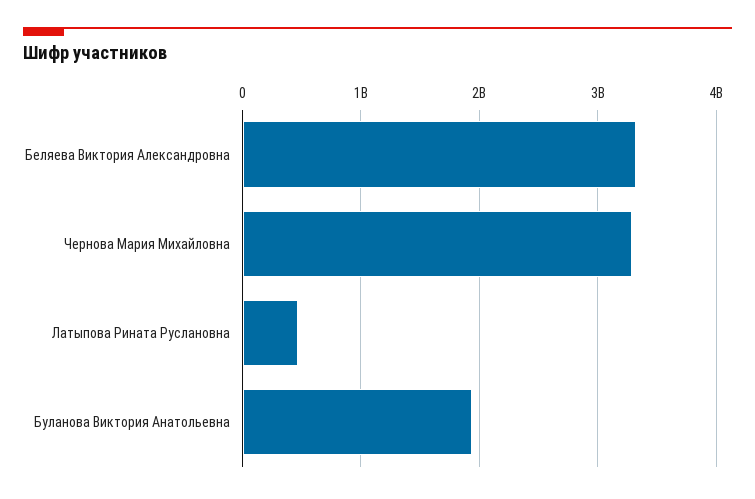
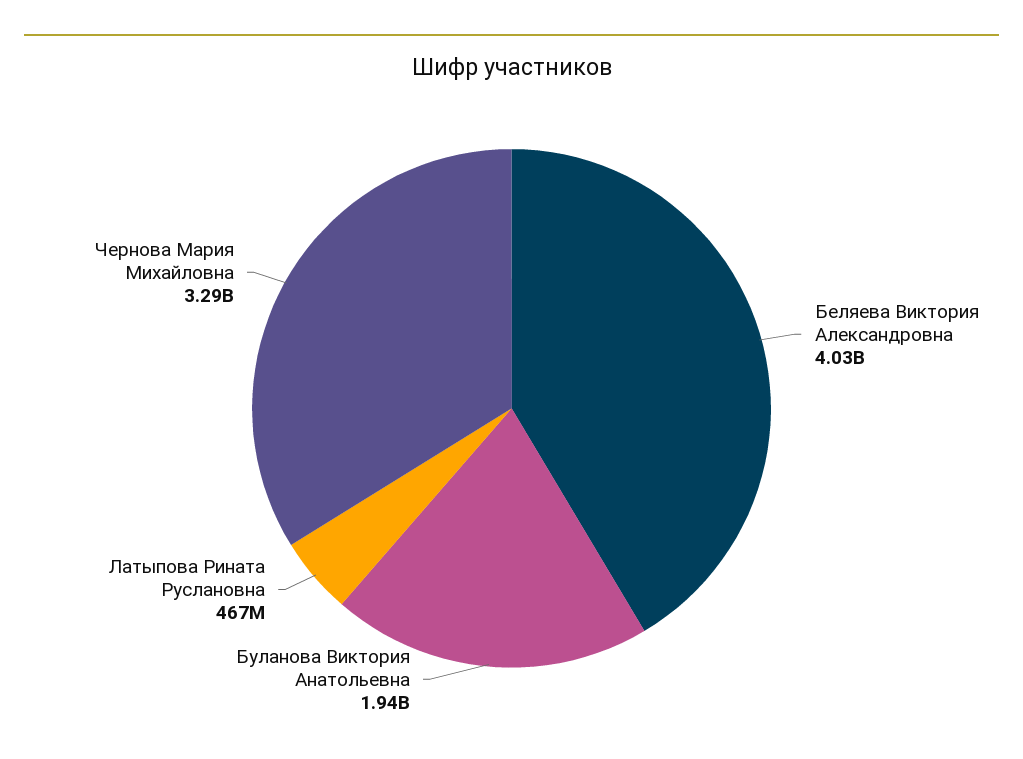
  {
-   "Беляева Виктория Александровна": 3300000000,
+   "Беляева Виктория Александровна": 4030000000,
    "Чернова Мария Михайловна": 3290000000,
    "Латыпова Рината Руслановна": 467000000,
    "Буланова Виктория Анатольевна": 1940000000
  }

